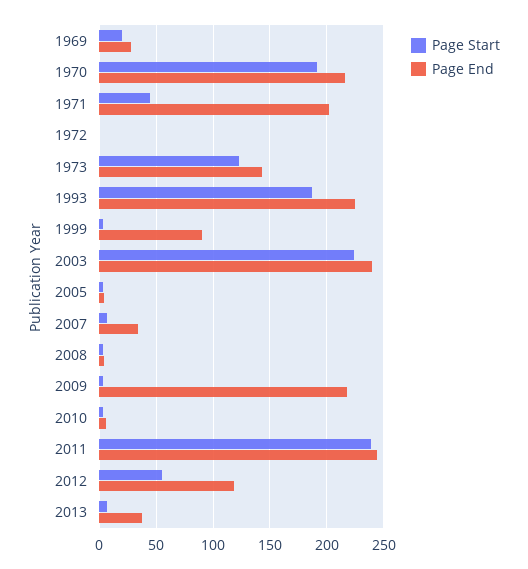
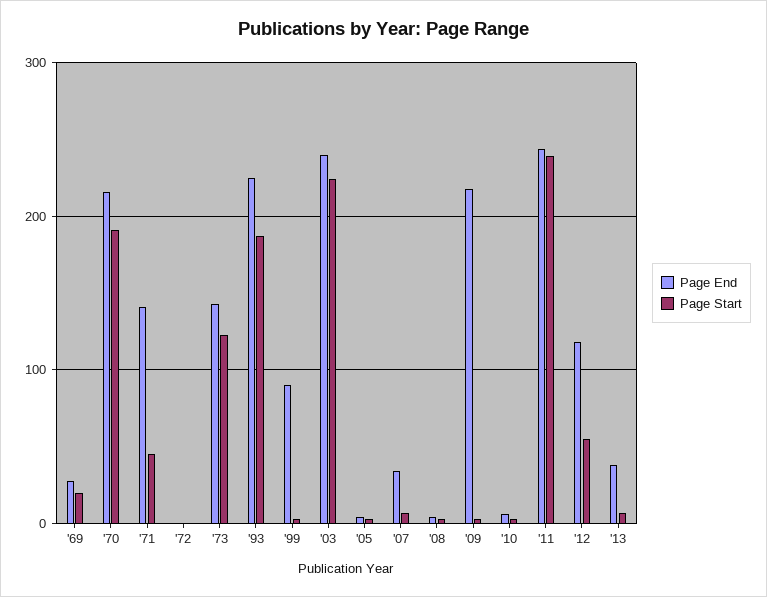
  {
    "Page Start": {
      "1969": 20,
      "1970": 190,
      "1971": 50,
      "1972": 0,
      "1973": 120,
      "1993": 190,
      "1999": 0,
      "2003": 220,
      "2005": 0,
      "2007": 10,
      "2008": 0,
      "2009": 0,
      "2010": 0,
      "2011": 240,
      "2012": 60,
      "2013": 10
    },
    "Page End": {
      "1969": 30,
      "1970": 220,
-     "1971": 200,
+     "1971": 140,
      "1972": 0,
      "1973": 140,
      "1993": 230,
      "1999": 90,
      "2003": 240,
      "2005": 0,
      "2007": 30,
      "2008": 0,
      "2009": 220,
      "2010": 10,
      "2011": 240,
      "2012": 120,
      "2013": 40
    }
  }

